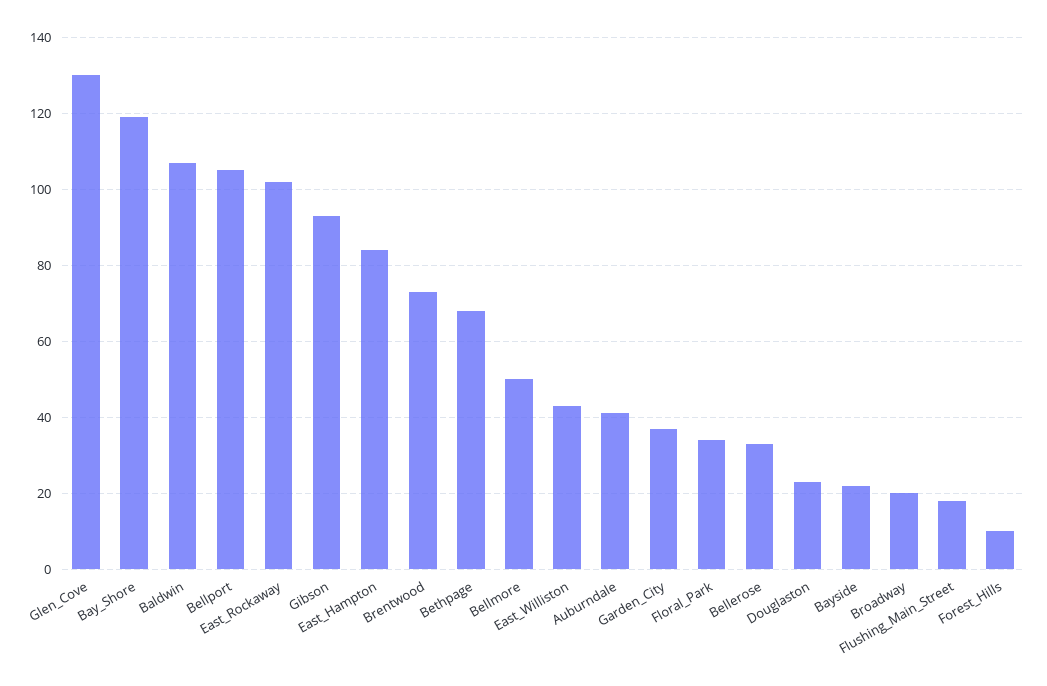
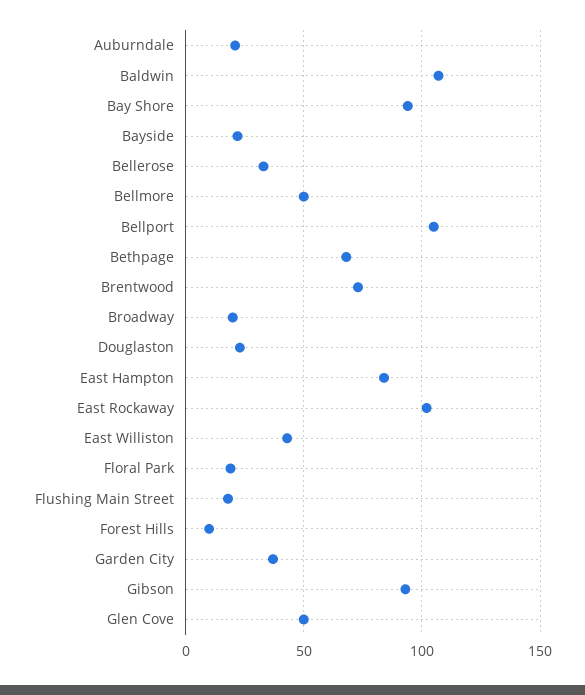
  {
-   "Glen_Cove": 130,
+   "Glen_Cove": 50,
-   "Bay_Shore": 120,
+   "Bay_Shore": 95,
    "Baldwin": 105,
    "Bellport": 105,
    "East_Rockaway": 100,
    "Gibson": 95,
    "East_Hampton": 85,
    "Brentwood": 75,
    "Bethpage": 70,
    "Bellmore": 50,
    "East_Williston": 45,
-   "Auburndale": 40,
+   "Auburndale": 20,
    "Garden_City": 35,
-   "Floral_Park": 35,
+   "Floral_Park": 20,
    "Bellerose": 35,
    "Douglaston": 25,
    "Bayside": 20,
    "Broadway": 20,
    "Flushing_Main_Street": 20,
    "Forest_Hills": 10
  }

